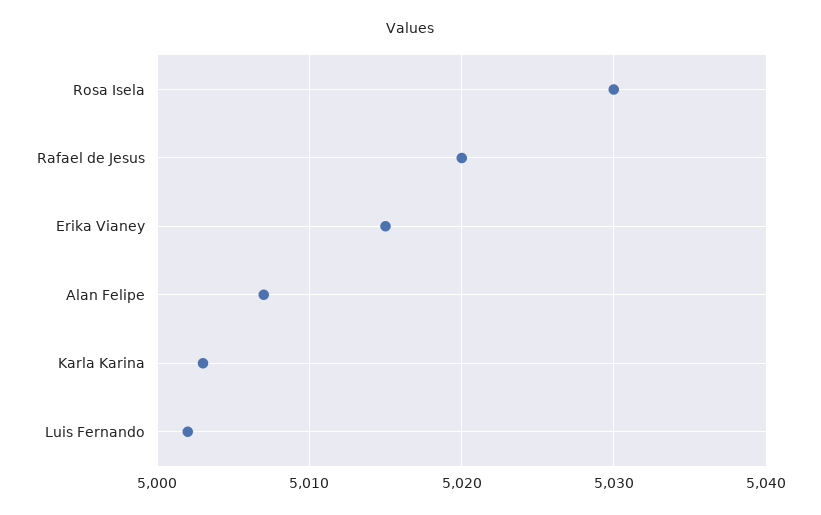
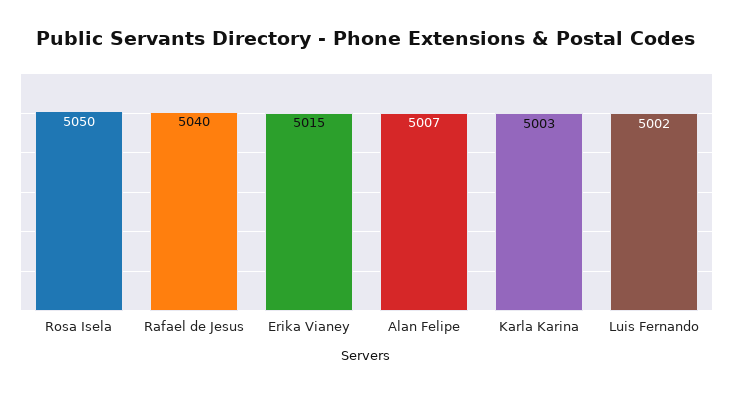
  {
-   "Rosa Isela": 5030,
+   "Rosa Isela": 5050,
-   "Rafael de Jesus": 5020,
+   "Rafael de Jesus": 5040,
    "Erika Vianey": 5015,
    "Alan Felipe": 5007,
    "Karla Karina": 5003,
    "Luis Fernando": 5002
  }

